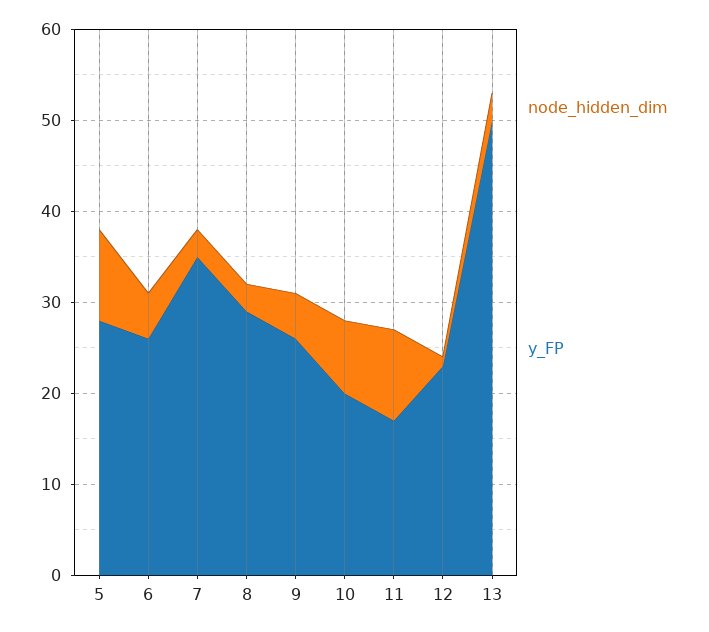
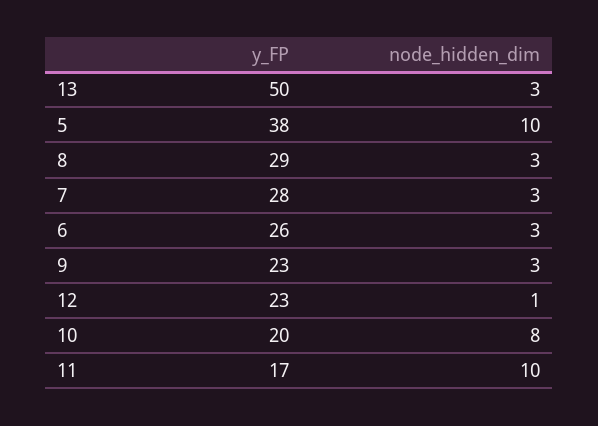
  {
    "node_hidden_dim": {
      "5": 10,
-     "6": 5,
+     "6": 3,
      "7": 3,
      "8": 3,
-     "9": 5,
+     "9": 3,
      "10": 8,
      "11": 10,
      "12": 1,
      "13": 3
    },
    "y_FP": {
-     "5": 28,
+     "5": 38,
      "6": 26,
-     "7": 35,
+     "7": 28,
      "8": 29,
-     "9": 26,
+     "9": 23,
      "10": 20,
      "11": 17,
      "12": 23,
      "13": 50
    }
  }

